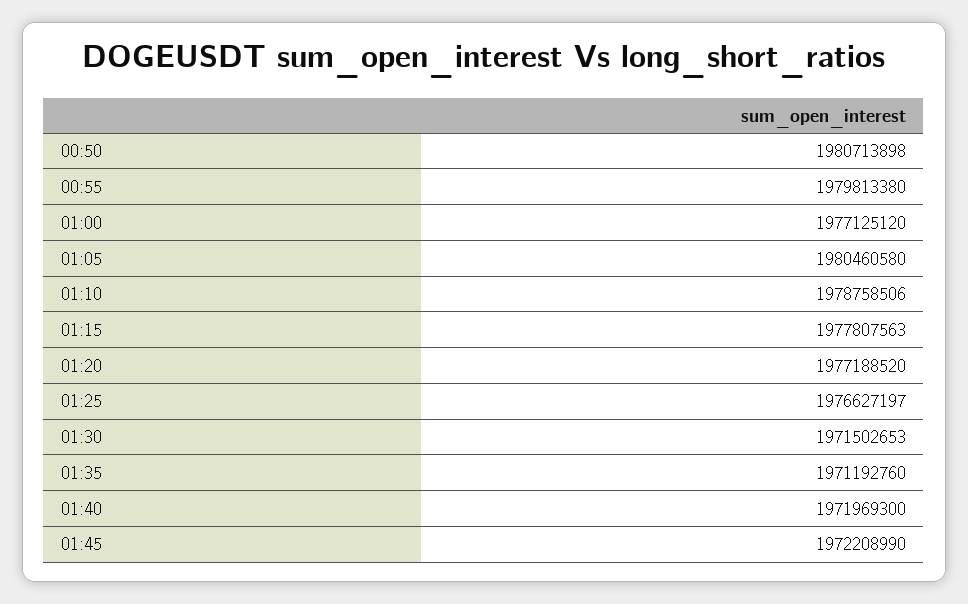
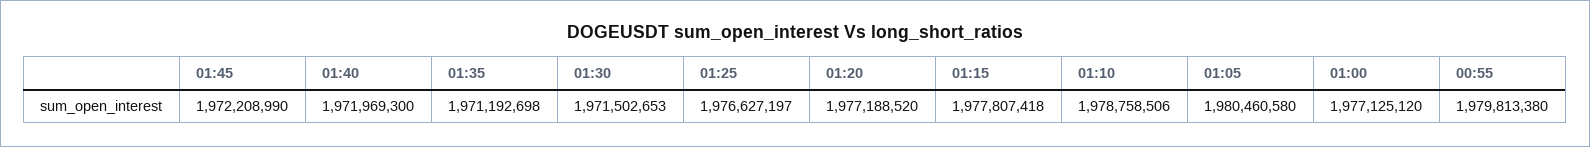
  {
-   "00:50": 1980713898,
    "00:55": 1979813380,
    "01:00": 1977125120,
    "01:05": 1980460580,
    "01:10": 1978758506,
-   "01:15": 1977807563,
+   "01:15": 1977807418,
    "01:20": 1977188520,
    "01:25": 1976627197,
    "01:30": 1971502653,
-   "01:35": 1971192760,
+   "01:35": 1971192698,
    "01:40": 1971969300,
    "01:45": 1972208990
  }

